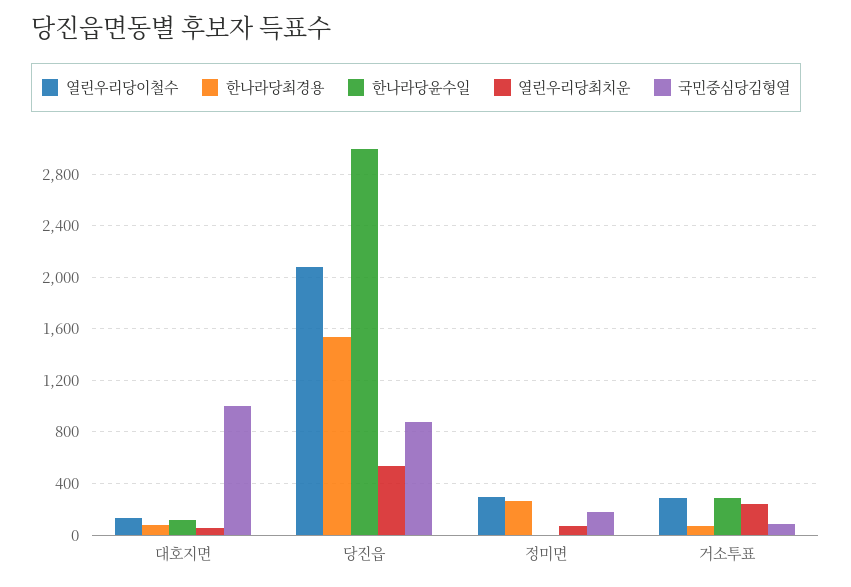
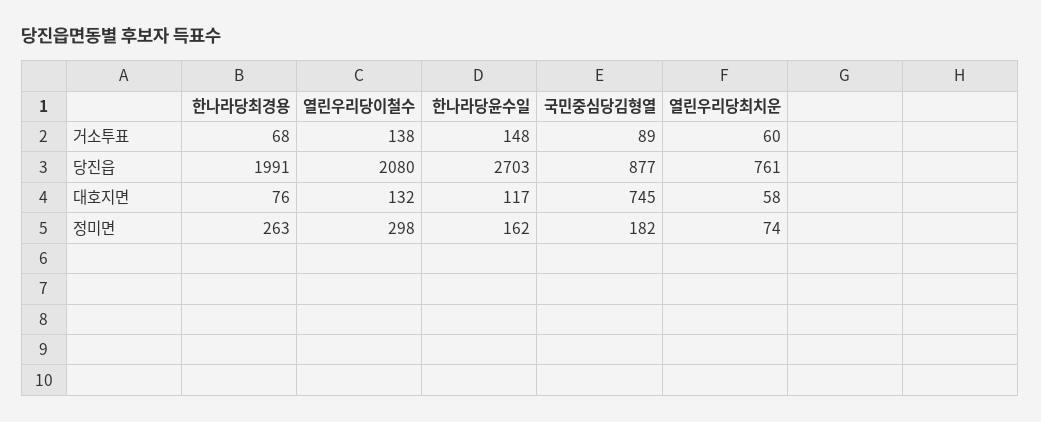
  {
    "열린우리당이철수": {
      "대호지면": 132,
      "당진읍": 2080,
      "정미면": 298,
-     "거소투표": 300
+     "거소투표": 138
    },
    "한나라당최경용": {
      "대호지면": 76,
-     "당진읍": 1550,
+     "당진읍": 1991,
      "정미면": 263,
      "거소투표": 68
    },
    "한나라당윤수일": {
      "대호지면": 117,
-     "당진읍": 3000,
+     "당진읍": 2703,
-     "정미면": 0,
+     "정미면": 162,
-     "거소투표": 300
+     "거소투표": 148
    },
    "열린우리당최치운": {
      "대호지면": 58,
-     "당진읍": 550,
+     "당진읍": 761,
      "정미면": 74,
-     "거소투표": 250
+     "거소투표": 60
    },
    "국민중심당김형열": {
-     "대호지면": 1000,
+     "대호지면": 745,
      "당진읍": 877,
      "정미면": 182,
      "거소투표": 89
    }
  }

